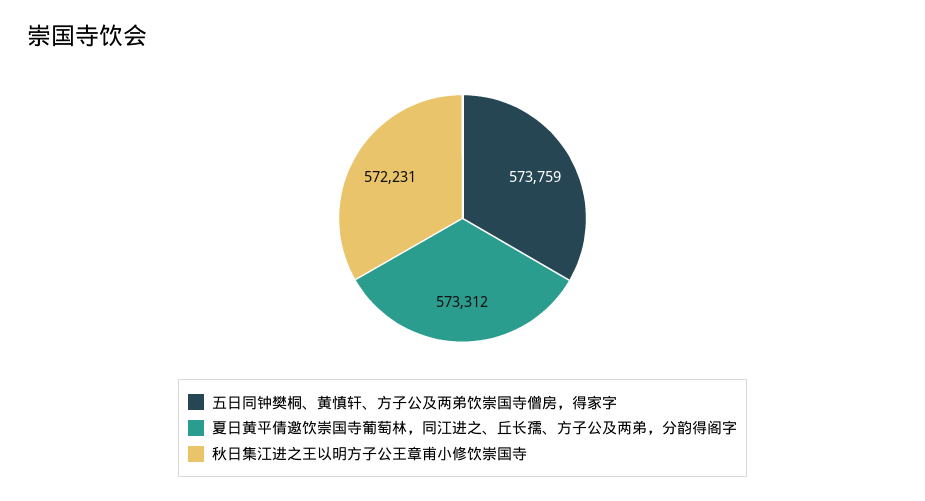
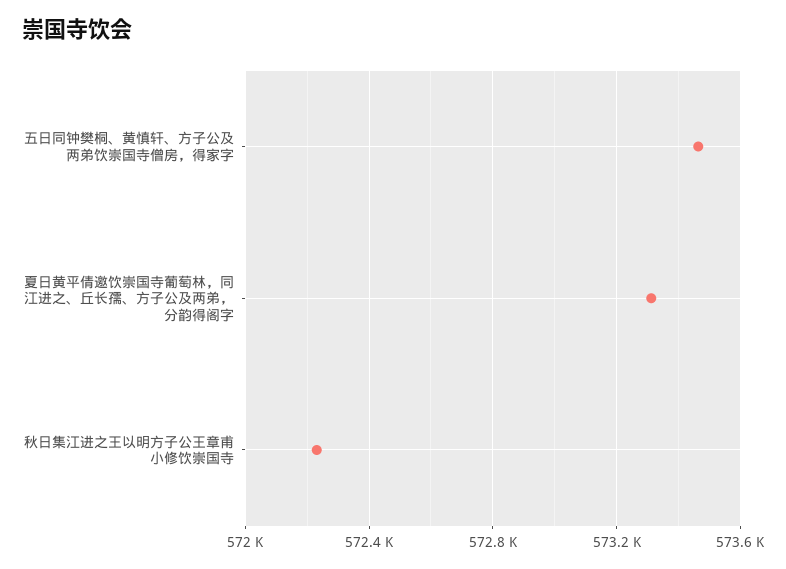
  {
-   "五日同钟樊桐、黄慎轩、方子公及两弟饮崇国寺僧房，得家字": 573759,
+   "五日同钟樊桐、黄慎轩、方子公及两弟饮崇国寺僧房，得家字": 573450,
    "夏日黄平倩邀饮崇国寺葡萄林，同江进之、丘长孺、方子公及两弟，分韵得阁字": 573312,
    "秋日集江进之王以明方子公王章甫小修饮崇国寺": 572231
  }

